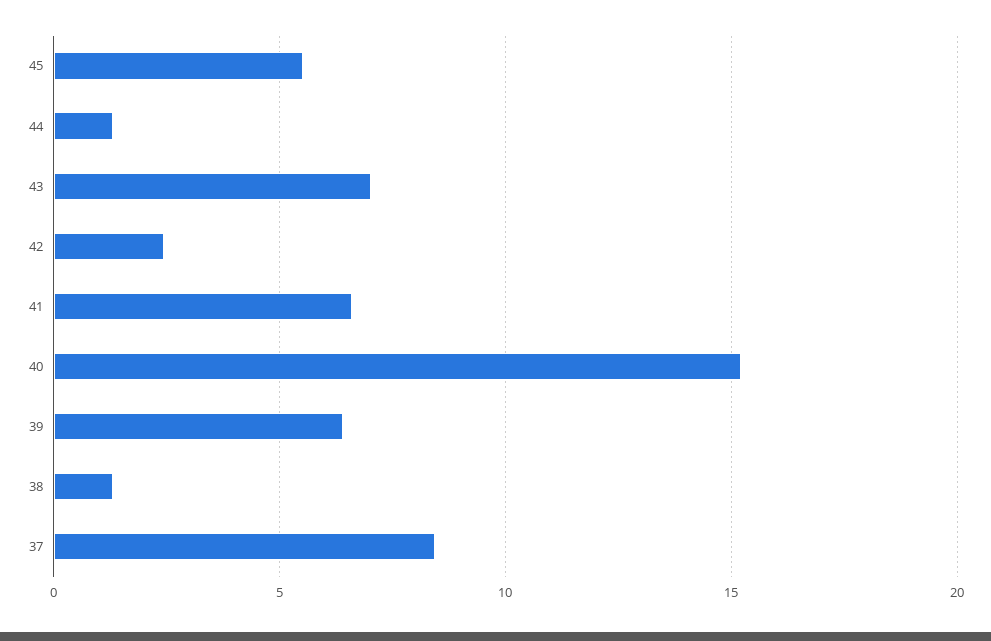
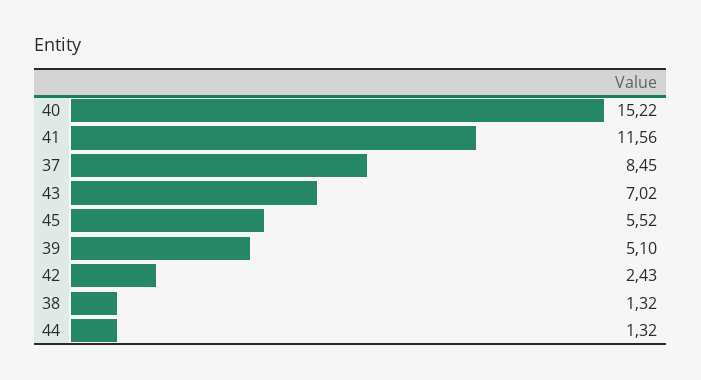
  {
    "45": 5.52,
    "44": 1.32,
    "43": 7.02,
    "42": 2.43,
-   "41": 6.5,
+   "41": 11.56,
    "40": 15.22,
-   "39": 6.5,
+   "39": 5.1,
    "38": 1.32,
    "37": 8.45
  }

